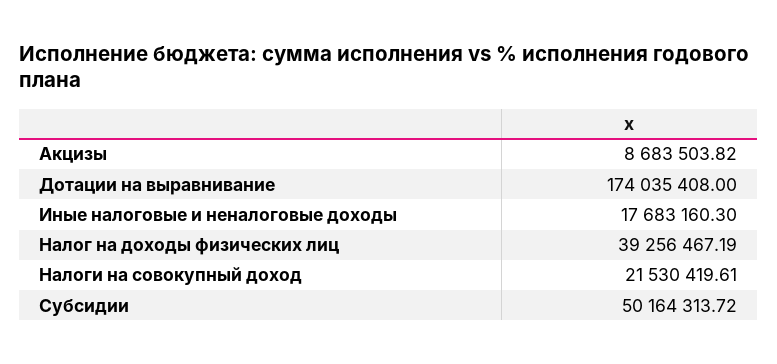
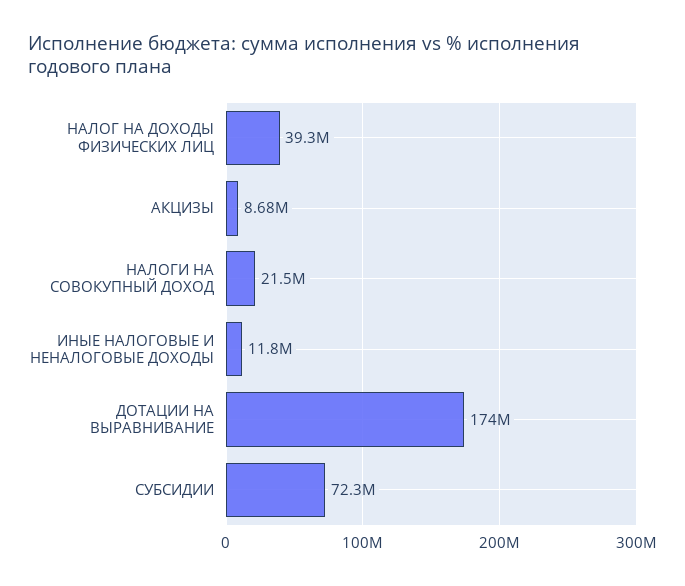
  {
    "Акцизы": 8683503.82,
    "Дотации на выравнивание": 174035408,
-   "Иные налоговые и неналоговые доходы": 17683160.3,
+   "Иные налоговые и неналоговые доходы": 11800000,
    "Налог на доходы физических лиц": 39256467.19,
    "Налоги на совокупный доход": 21530419.61,
-   "Субсидии": 50164313.72
+   "Субсидии": 72300000
  }

